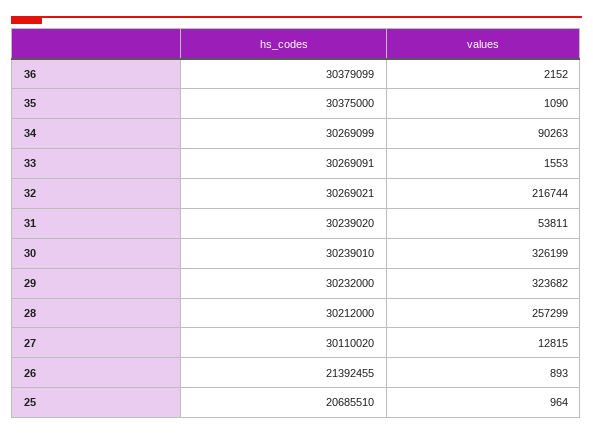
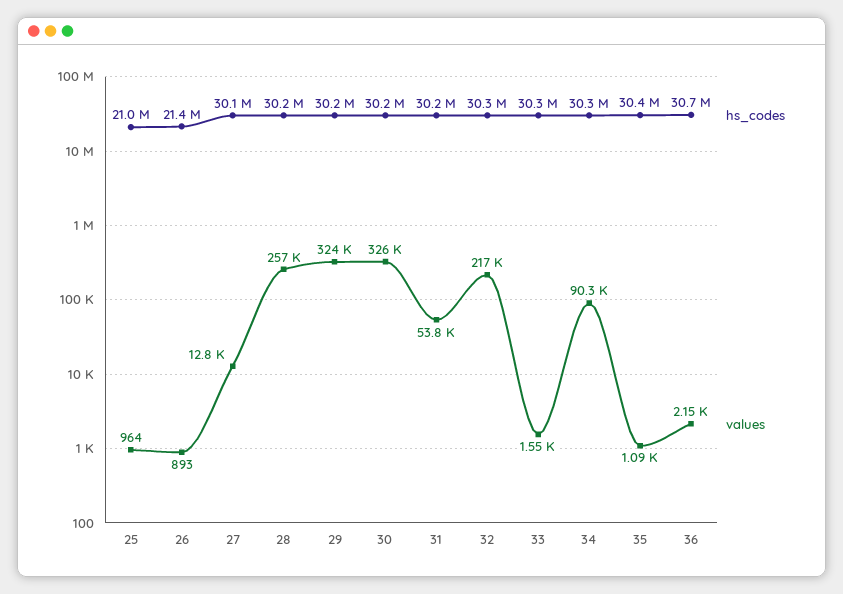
  {
    "hs_codes": {
-     "36": 30379099,
+     "36": 30700000,
      "35": 30375000,
      "34": 30269099,
      "33": 30269091,
      "32": 30269021,
      "31": 30239020,
      "30": 30239010,
      "29": 30232000,
      "28": 30212000,
      "27": 30110020,
      "26": 21392455,
-     "25": 20685510
+     "25": 21000000
    },
    "values": {
      "36": 2152,
      "35": 1090,
      "34": 90263,
      "33": 1553,
      "32": 216744,
      "31": 53811,
      "30": 326199,
      "29": 323682,
      "28": 257299,
      "27": 12815,
      "26": 893,
      "25": 964
    }
  }

